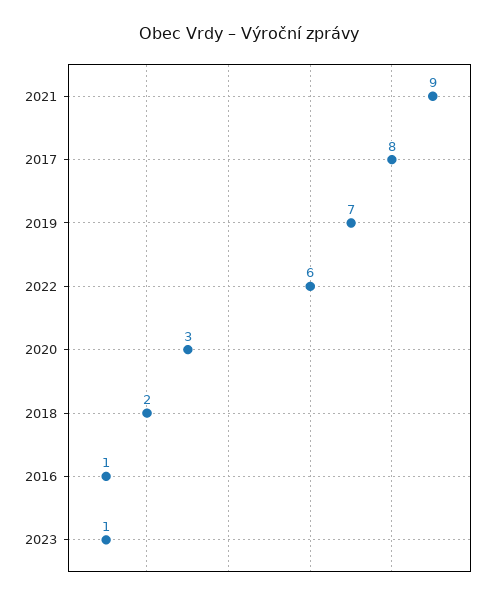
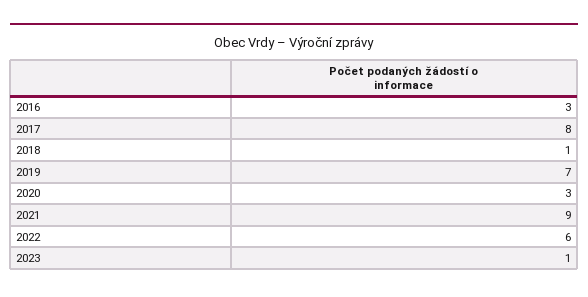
  {
    "2021": 9,
    "2017": 8,
    "2019": 7,
    "2022": 6,
    "2020": 3,
-   "2018": 2,
+   "2018": 1,
-   "2016": 1,
+   "2016": 3,
    "2023": 1
  }

